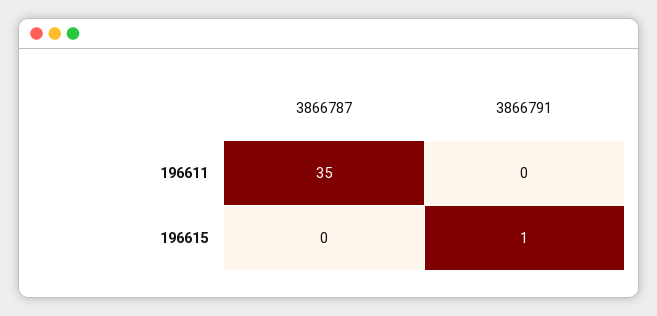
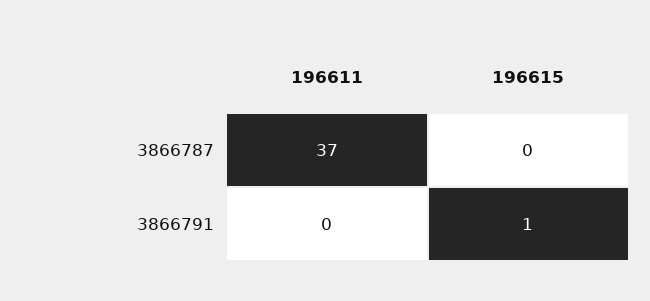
  {
    "3866787": {
-     "196611": 35,
+     "196611": 37,
      "196615": 0
    },
    "3866791": {
      "196611": 0,
      "196615": 1
    }
  }

